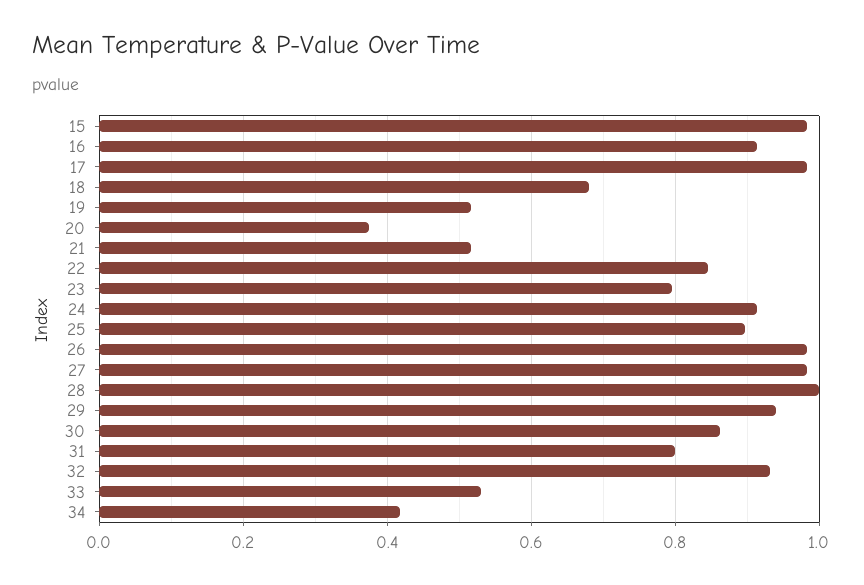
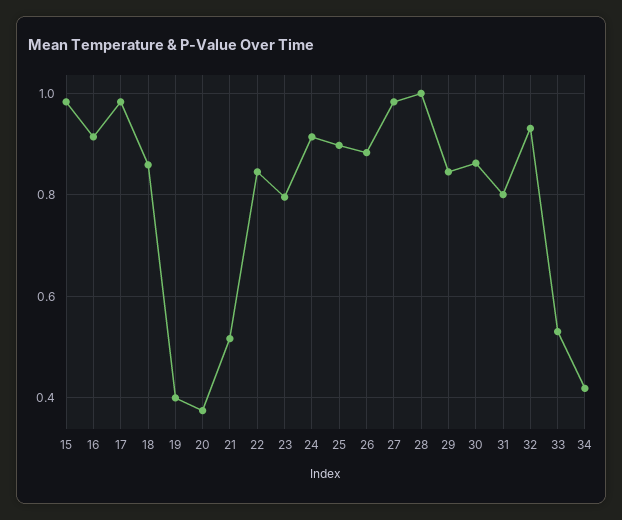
  {
    "15": 0.98,
    "16": 0.92,
    "17": 0.98,
-   "18": 0.68,
+   "18": 0.86,
-   "19": 0.52,
+   "19": 0.4,
    "20": 0.38,
    "21": 0.52,
    "22": 0.84,
    "23": 0.8,
    "24": 0.92,
    "25": 0.9,
-   "26": 0.98,
+   "26": 0.88,
    "27": 0.98,
    "28": 1,
-   "29": 0.94,
+   "29": 0.84,
    "30": 0.86,
    "31": 0.8,
    "32": 0.94,
    "33": 0.54,
    "34": 0.42
  }

